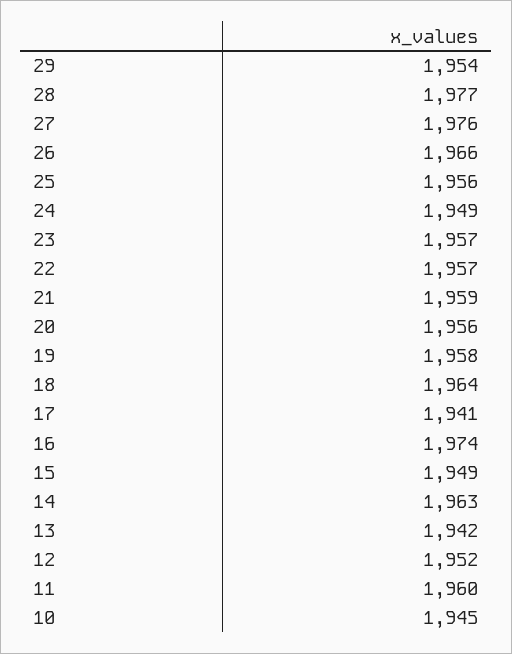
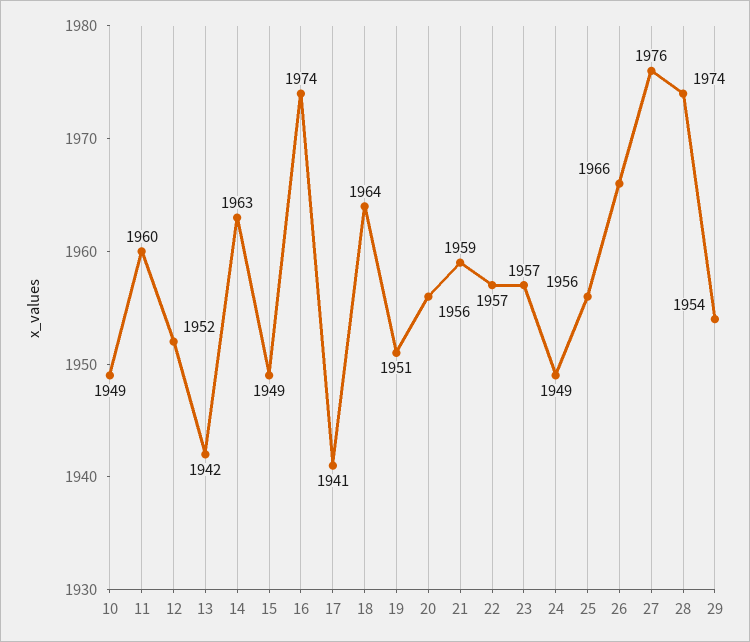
  {
    "29": 1954,
-   "28": 1977,
+   "28": 1974,
    "27": 1976,
    "26": 1966,
    "25": 1956,
    "24": 1949,
    "23": 1957,
    "22": 1957,
    "21": 1959,
    "20": 1956,
-   "19": 1958,
+   "19": 1951,
    "18": 1964,
    "17": 1941,
    "16": 1974,
    "15": 1949,
    "14": 1963,
    "13": 1942,
    "12": 1952,
    "11": 1960,
-   "10": 1945
+   "10": 1949
  }

